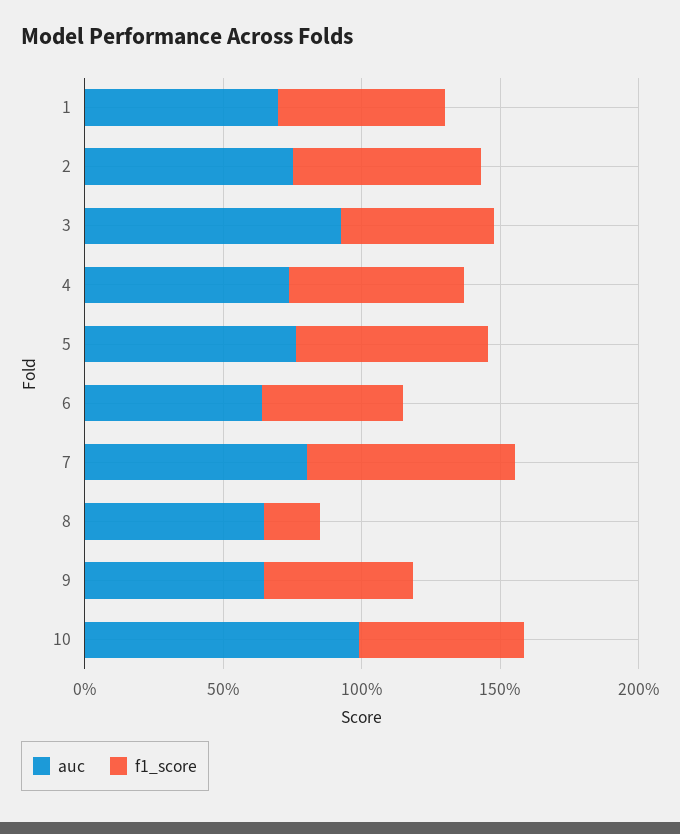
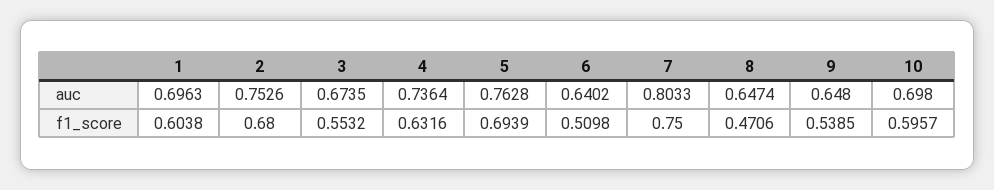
  {
    "auc": {
      "1": 0.6963,
      "2": 0.7526,
-     "3": 0.9,
+     "3": 0.6735,
      "4": 0.7364,
      "5": 0.7628,
      "6": 0.6402,
      "7": 0.8033,
      "8": 0.6474,
      "9": 0.648,
-     "10": 1
+     "10": 0.698
    },
    "f1_score": {
      "1": 0.6038,
      "2": 0.68,
      "3": 0.5532,
      "4": 0.6316,
      "5": 0.6939,
      "6": 0.5098,
      "7": 0.75,
-     "8": 0.2,
+     "8": 0.4706,
      "9": 0.5385,
      "10": 0.5957
    }
  }

